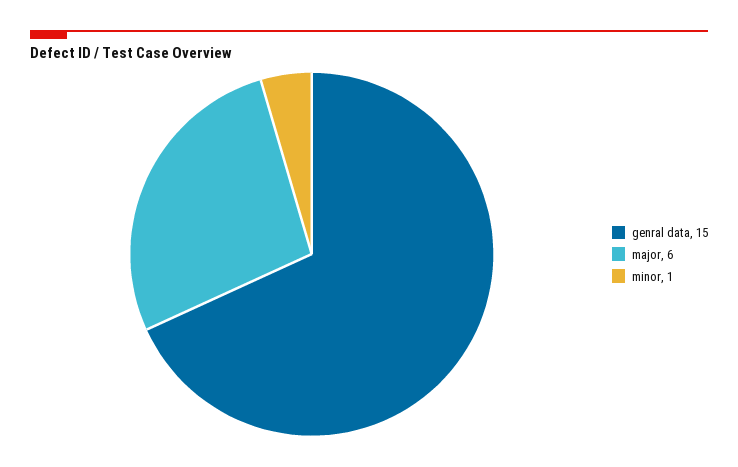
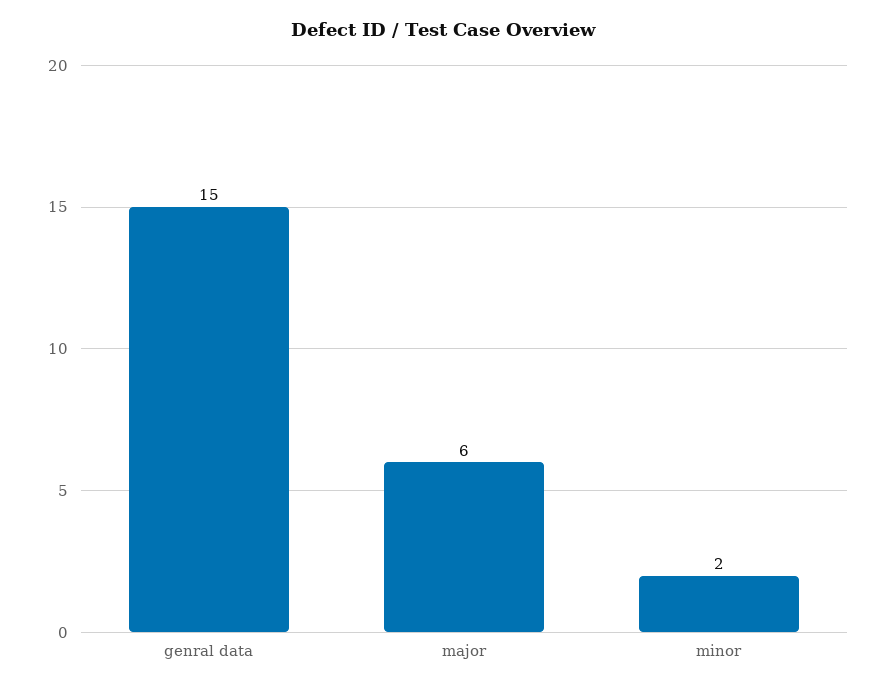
  {
    "genral data": 15,
    "major": 6,
-   "minor": 1
+   "minor": 2
  }

